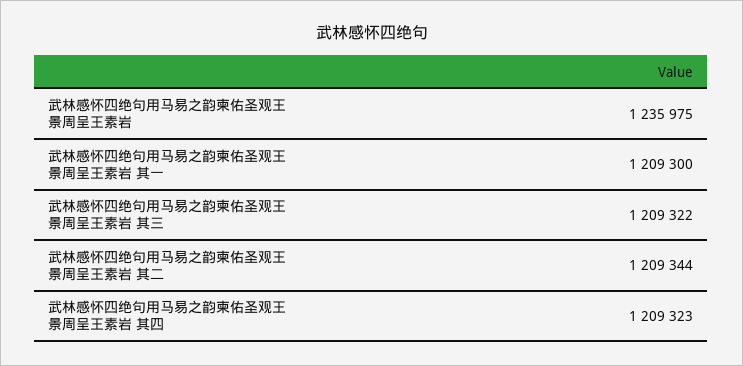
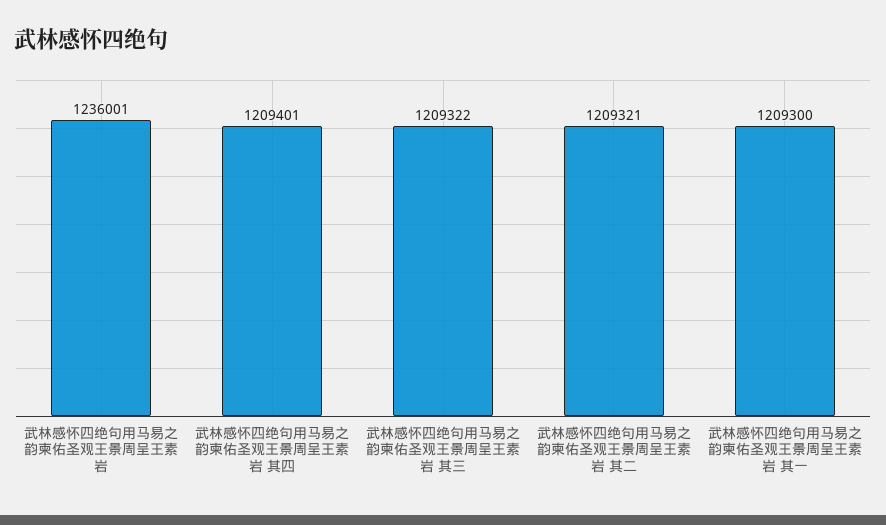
  {
-   "武林感怀四绝句用马易之韵柬佑圣观王景周呈王素岩": 1235975,
+   "武林感怀四绝句用马易之韵柬佑圣观王景周呈王素岩": 1236001,
    "武林感怀四绝句用马易之韵柬佑圣观王景周呈王素岩 其一": 1209300,
    "武林感怀四绝句用马易之韵柬佑圣观王景周呈王素岩 其三": 1209322,
-   "武林感怀四绝句用马易之韵柬佑圣观王景周呈王素岩 其二": 1209344,
+   "武林感怀四绝句用马易之韵柬佑圣观王景周呈王素岩 其二": 1209321,
-   "武林感怀四绝句用马易之韵柬佑圣观王景周呈王素岩 其四": 1209323
+   "武林感怀四绝句用马易之韵柬佑圣观王景周呈王素岩 其四": 1209401
  }

